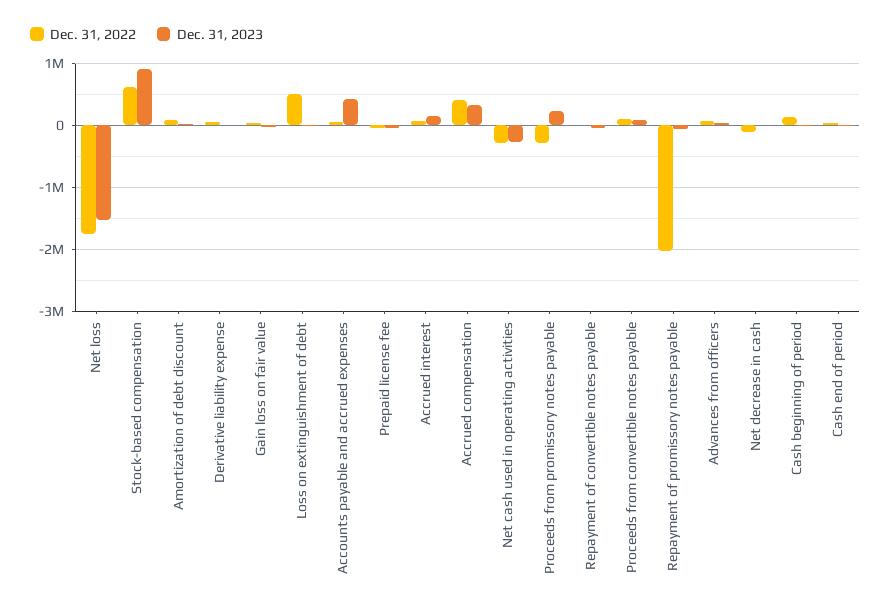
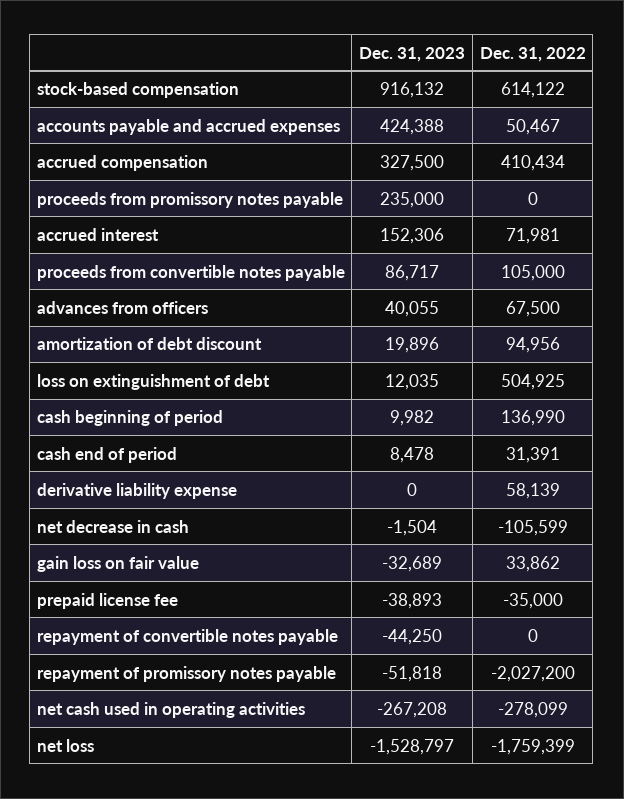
  {
    "Dec. 31, 2022": {
      "Net loss": -1759399,
      "Stock-based compensation": 614122,
      "Amortization of debt discount": 94956,
      "Derivative liability expense": 58139,
      "Gain loss on fair value": 33862,
      "Loss on extinguishment of debt": 504925,
      "Accounts payable and accrued expenses": 50467,
      "Prepaid license fee": -35000,
      "Accrued interest": 71981,
      "Accrued compensation": 410434,
      "Net cash used in operating activities": -278099,
-     "Proceeds from promissory notes payable": -300000,
+     "Proceeds from promissory notes payable": 0,
      "Repayment of convertible notes payable": 0,
      "Proceeds from convertible notes payable": 105000,
      "Repayment of promissory notes payable": -2027200,
      "Advances from officers": 67500,
      "Net decrease in cash": -105599,
      "Cash beginning of period": 136990,
      "Cash end of period": 31391
    },
    "Dec. 31, 2023": {
      "Net loss": -1528797,
      "Stock-based compensation": 916132,
      "Amortization of debt discount": 19896,
      "Derivative liability expense": 0,
      "Gain loss on fair value": -32689,
      "Loss on extinguishment of debt": 12035,
      "Accounts payable and accrued expenses": 424388,
      "Prepaid license fee": -38893,
      "Accrued interest": 152306,
      "Accrued compensation": 327500,
      "Net cash used in operating activities": -267208,
      "Proceeds from promissory notes payable": 235000,
      "Repayment of convertible notes payable": -44250,
      "Proceeds from convertible notes payable": 86717,
      "Repayment of promissory notes payable": -51818,
      "Advances from officers": 40055,
      "Net decrease in cash": -1504,
      "Cash beginning of period": 9982,
      "Cash end of period": 8478
    }
  }

